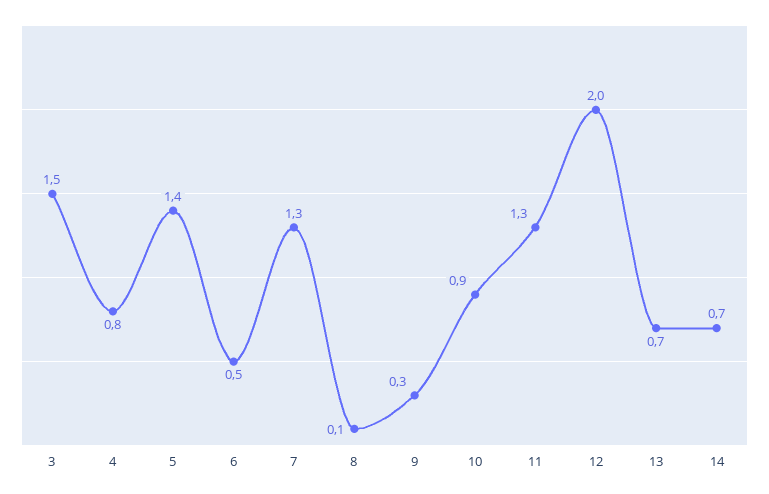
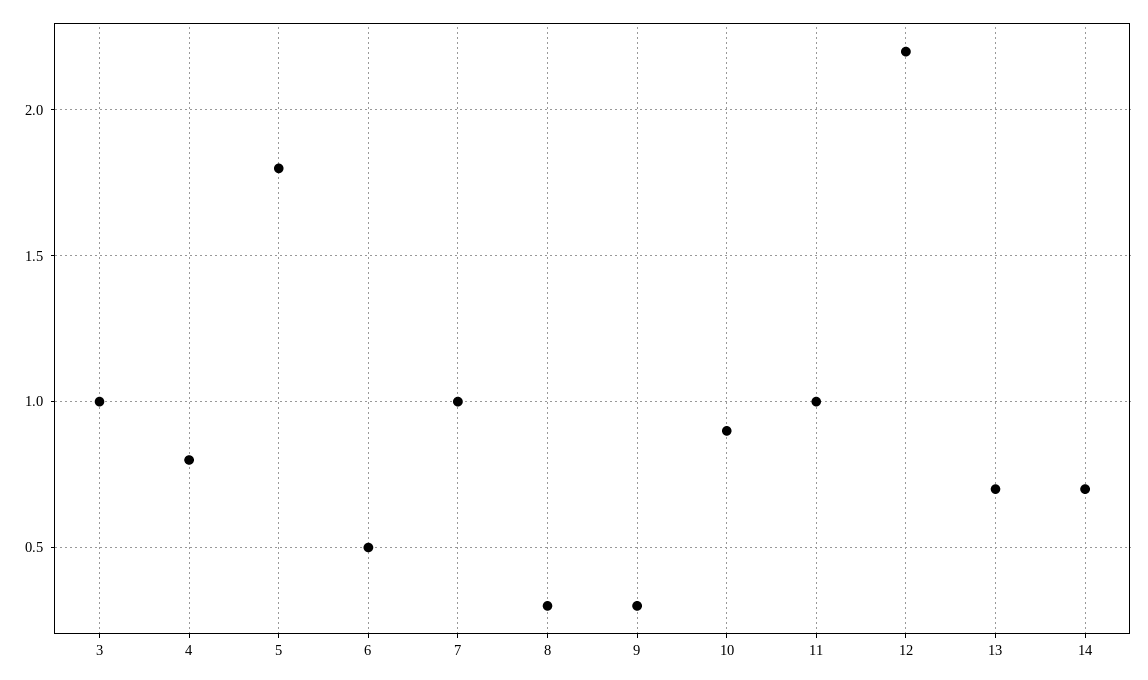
  {
-   "3": 1.5,
+   "3": 1,
    "4": 0.8,
-   "5": 1.4,
+   "5": 1.8,
    "6": 0.5,
-   "7": 1.3,
+   "7": 1,
-   "8": 0.1,
+   "8": 0.3,
    "9": 0.3,
    "10": 0.9,
-   "11": 1.3,
+   "11": 1,
-   "12": 2,
+   "12": 2.2,
    "13": 0.7,
    "14": 0.7
  }

